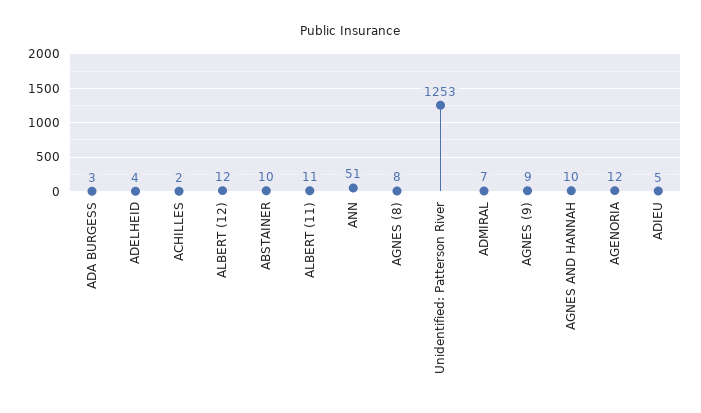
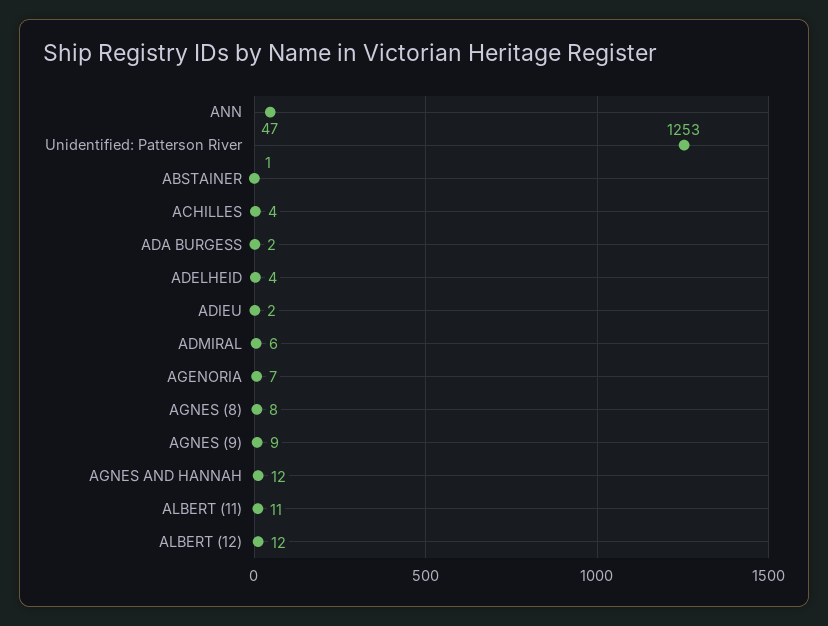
  {
-   "ADA BURGESS": 3,
+   "ADA BURGESS": 2,
    "ADELHEID": 4,
-   "ACHILLES": 2,
+   "ACHILLES": 4,
    "ALBERT (12)": 12,
-   "ABSTAINER": 10,
+   "ABSTAINER": 1,
    "ALBERT (11)": 11,
-   "ANN": 51,
+   "ANN": 47,
    "AGNES (8)": 8,
    "Unidentified: Patterson River": 1253,
-   "ADMIRAL": 7,
+   "ADMIRAL": 6,
    "AGNES (9)": 9,
-   "AGNES AND HANNAH": 10,
+   "AGNES AND HANNAH": 12,
-   "AGENORIA": 12,
+   "AGENORIA": 7,
-   "ADIEU": 5
+   "ADIEU": 2
  }

